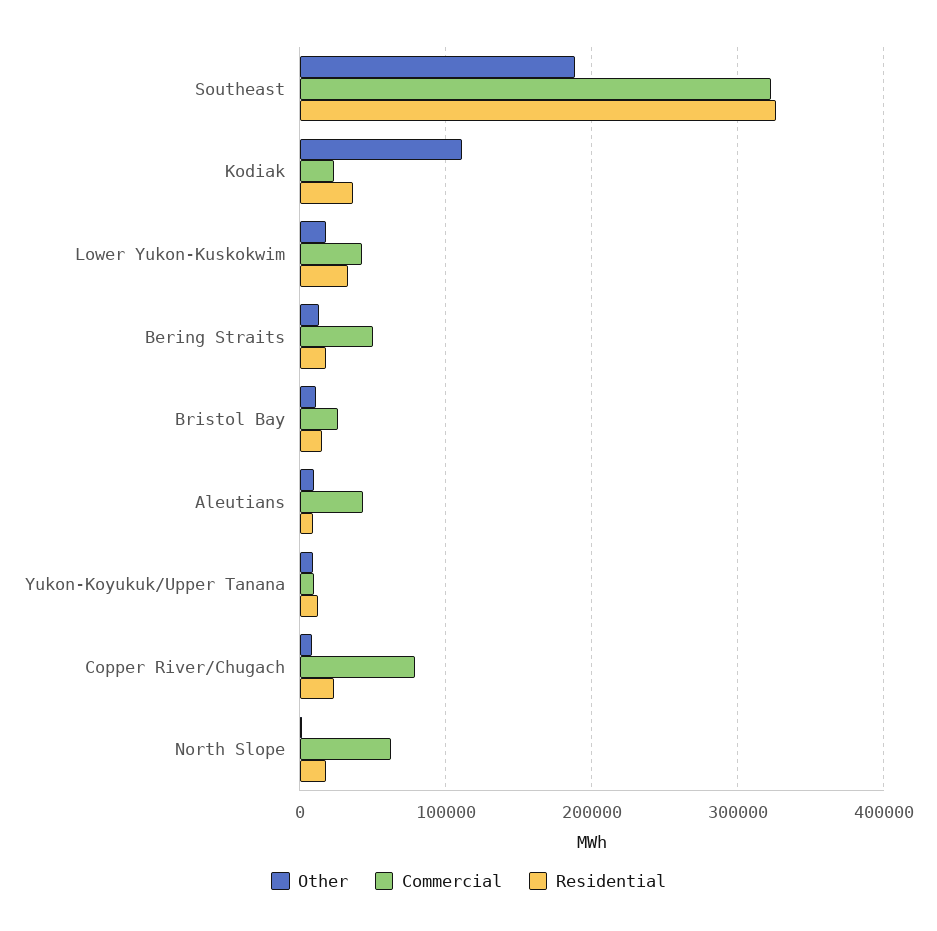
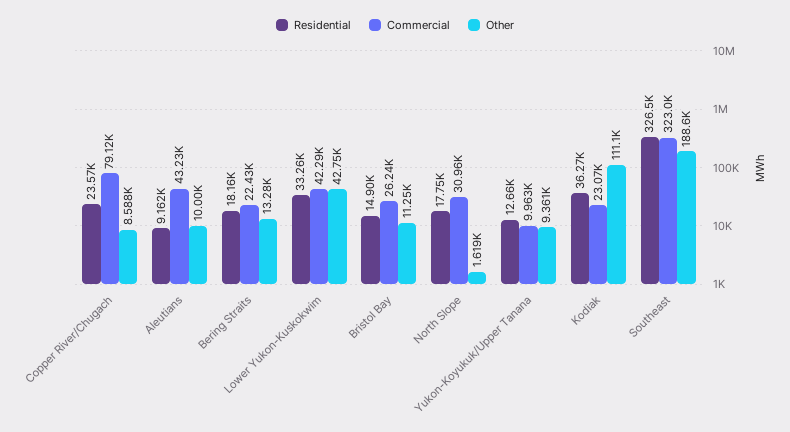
  {
    "Other": {
      "Southeast": 188600,
      "Kodiak": 111100,
-     "Lower Yukon-Kuskokwim": 20000,
+     "Lower Yukon-Kuskokwim": 42750,
      "Bering Straits": 13280,
      "Bristol Bay": 11250,
      "Aleutians": 10000,
      "Yukon-Koyukuk/Upper Tanana": 9361,
      "Copper River/Chugach": 8588,
      "North Slope": 1619
    },
    "Commercial": {
      "Southeast": 323000,
      "Kodiak": 23070,
      "Lower Yukon-Kuskokwim": 42290,
-     "Bering Straits": 50000,
+     "Bering Straits": 22430,
      "Bristol Bay": 26240,
      "Aleutians": 43230,
      "Yukon-Koyukuk/Upper Tanana": 9963,
      "Copper River/Chugach": 79120,
-     "North Slope": 60000
+     "North Slope": 30960
    },
    "Residential": {
      "Southeast": 326500,
      "Kodiak": 36270,
      "Lower Yukon-Kuskokwim": 33260,
      "Bering Straits": 18160,
      "Bristol Bay": 14900,
      "Aleutians": 9162,
      "Yukon-Koyukuk/Upper Tanana": 12660,
      "Copper River/Chugach": 23570,
      "North Slope": 17750
    }
  }

